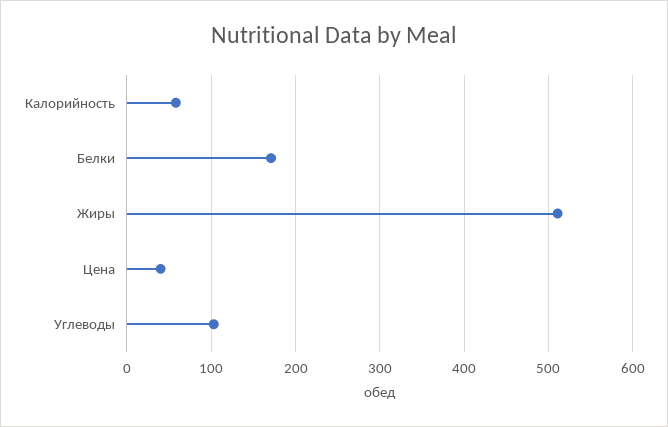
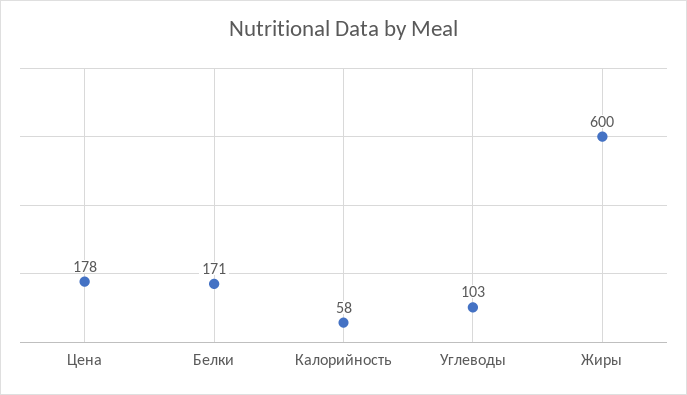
  {
    "Калорийность": 58,
    "Белки": 171,
-   "Жиры": 510,
+   "Жиры": 600,
-   "Цена": 40,
+   "Цена": 178,
    "Углеводы": 103
  }

